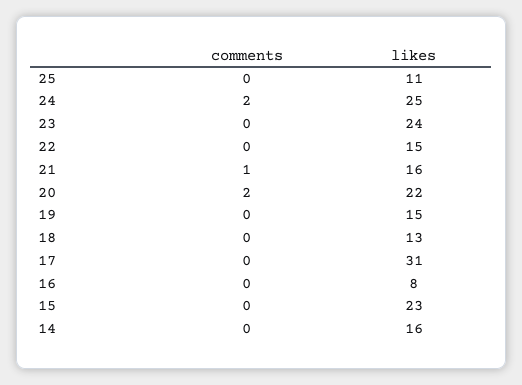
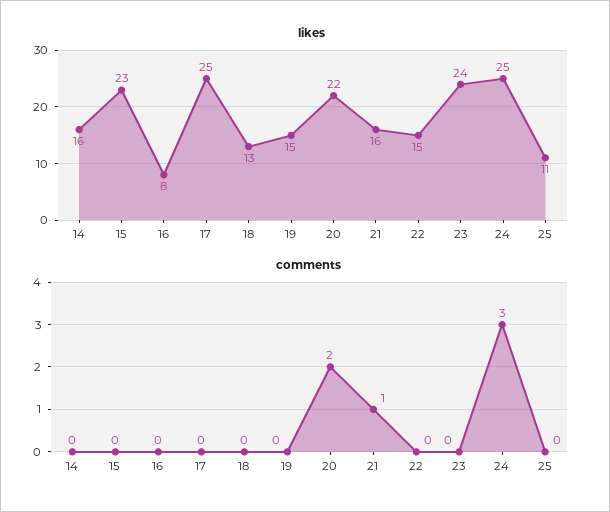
  {
    "comments": {
      "25": 0,
-     "24": 2,
+     "24": 3,
      "23": 0,
      "22": 0,
      "21": 1,
      "20": 2,
      "19": 0,
      "18": 0,
      "17": 0,
      "16": 0,
      "15": 0,
      "14": 0
    },
    "likes": {
      "25": 11,
      "24": 25,
      "23": 24,
      "22": 15,
      "21": 16,
      "20": 22,
      "19": 15,
      "18": 13,
-     "17": 31,
+     "17": 25,
      "16": 8,
      "15": 23,
      "14": 16
    }
  }

